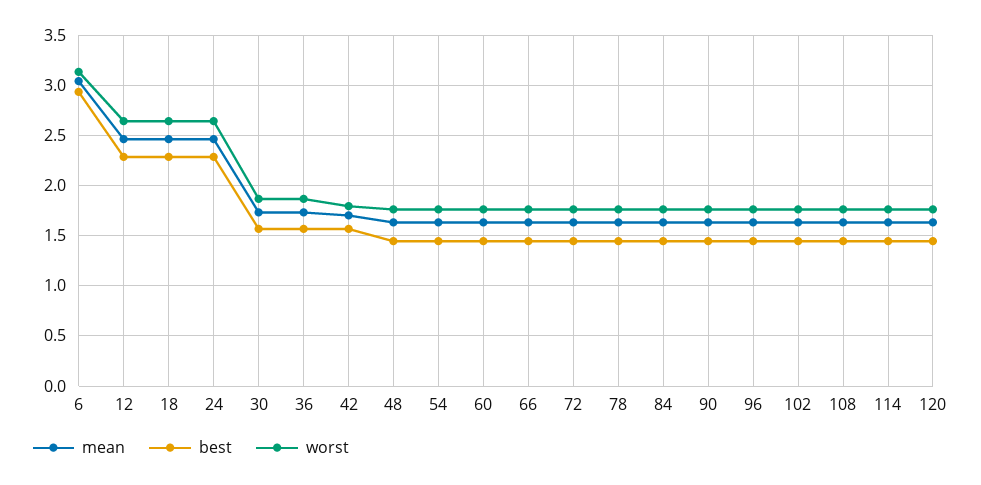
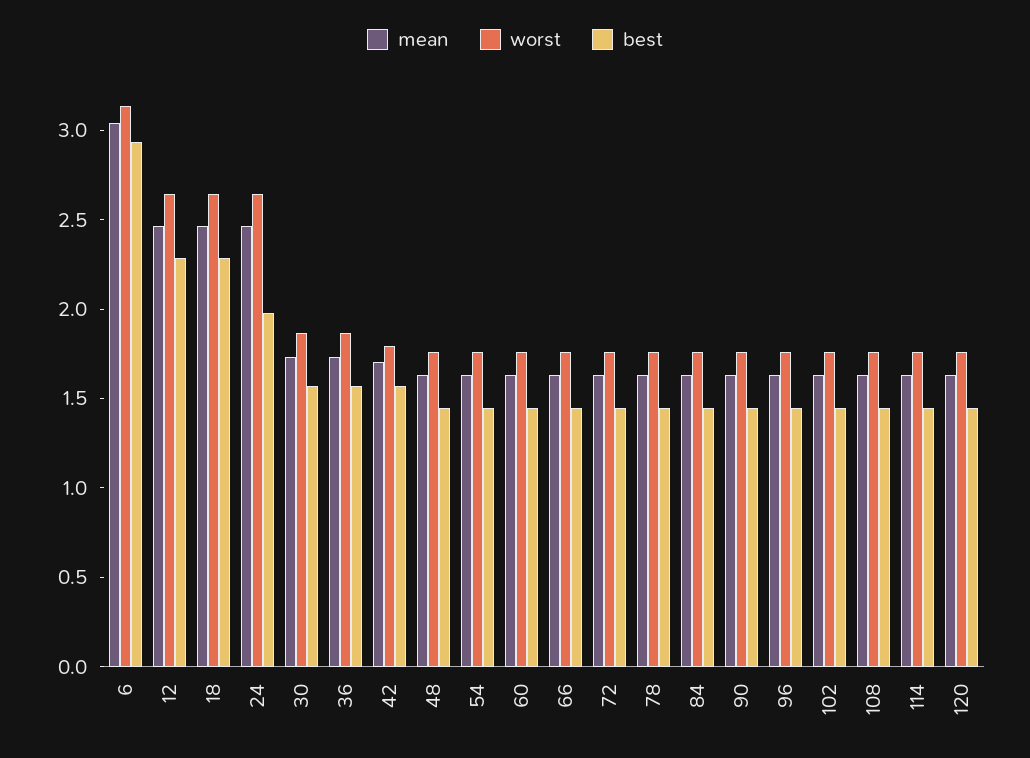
  {
    "mean": {
      "6": 3,
      "12": 2.5,
      "18": 2.5,
      "24": 2.5,
      "30": 1.7,
      "36": 1.7,
      "42": 1.7,
      "48": 1.6,
      "54": 1.6,
      "60": 1.6,
      "66": 1.6,
      "72": 1.6,
      "78": 1.6,
      "84": 1.6,
      "90": 1.6,
      "96": 1.6,
      "102": 1.6,
      "108": 1.6,
      "114": 1.6,
      "120": 1.6
    },
    "best": {
      "6": 2.9,
      "12": 2.3,
      "18": 2.3,
-     "24": 2.3,
+     "24": 2,
      "30": 1.6,
      "36": 1.6,
      "42": 1.6,
      "48": 1.4,
      "54": 1.4,
      "60": 1.4,
      "66": 1.4,
      "72": 1.4,
      "78": 1.4,
      "84": 1.4,
      "90": 1.4,
      "96": 1.4,
      "102": 1.4,
      "108": 1.4,
      "114": 1.4,
      "120": 1.4
    },
    "worst": {
      "6": 3.1,
      "12": 2.6,
      "18": 2.6,
      "24": 2.6,
      "30": 1.9,
      "36": 1.9,
      "42": 1.8,
      "48": 1.8,
      "54": 1.8,
      "60": 1.8,
      "66": 1.8,
      "72": 1.8,
      "78": 1.8,
      "84": 1.8,
      "90": 1.8,
      "96": 1.8,
      "102": 1.8,
      "108": 1.8,
      "114": 1.8,
      "120": 1.8
    }
  }

